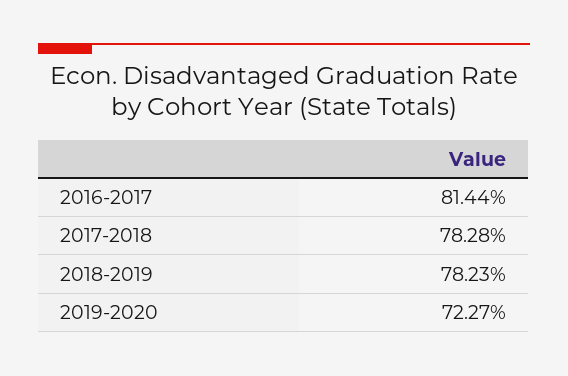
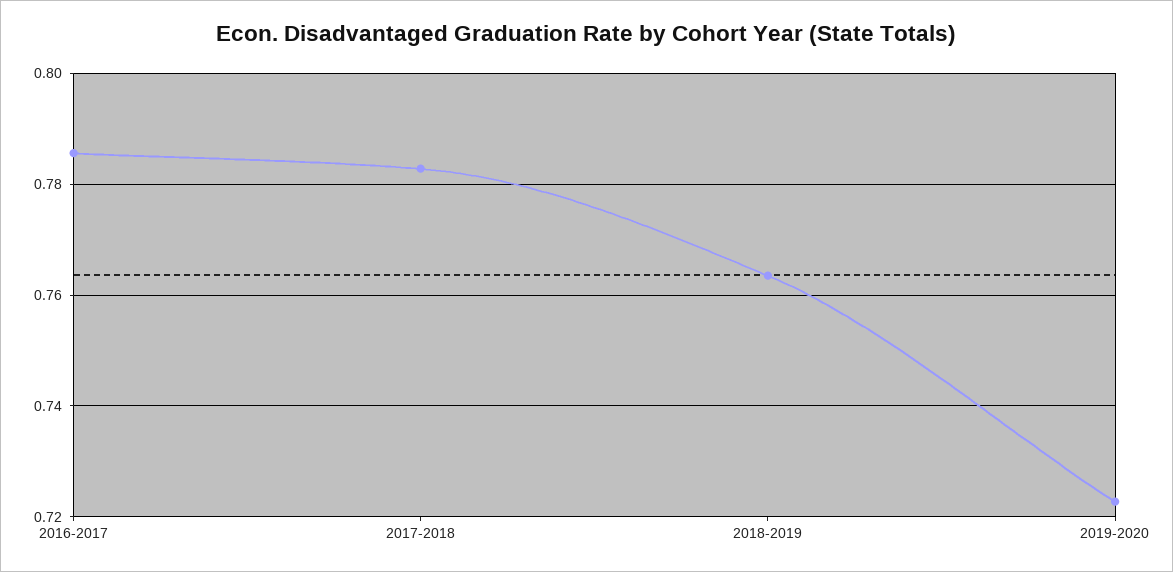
  {
-   "2016-2017": 0.8144,
+   "2016-2017": 0.786,
    "2017-2018": 0.7828,
-   "2018-2019": 0.7823,
+   "2018-2019": 0.764,
    "2019-2020": 0.7227
  }

